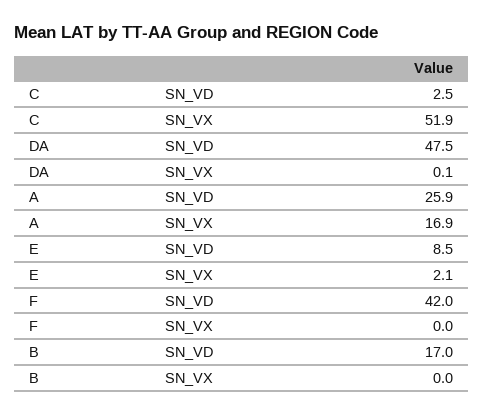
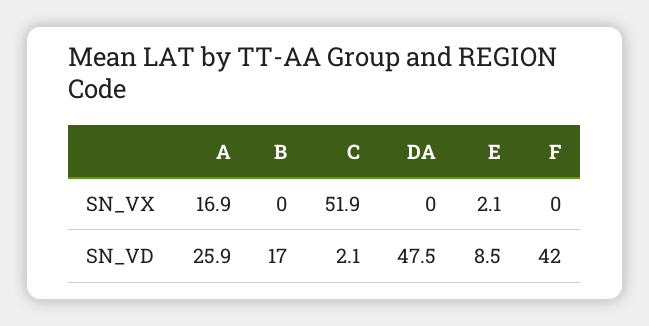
  {
    "C": {
-     "SN_VD": 2.5,
+     "SN_VD": 2.1,
      "SN_VX": 51.9
    },
    "DA": {
      "SN_VD": 47.5,
-     "SN_VX": 0.1
+     "SN_VX": 0
    },
    "A": {
      "SN_VD": 25.9,
      "SN_VX": 16.9
    },
    "E": {
      "SN_VD": 8.5,
      "SN_VX": 2.1
    },
    "F": {
      "SN_VD": 42,
      "SN_VX": 0
    },
    "B": {
      "SN_VD": 17,
      "SN_VX": 0
    }
  }

